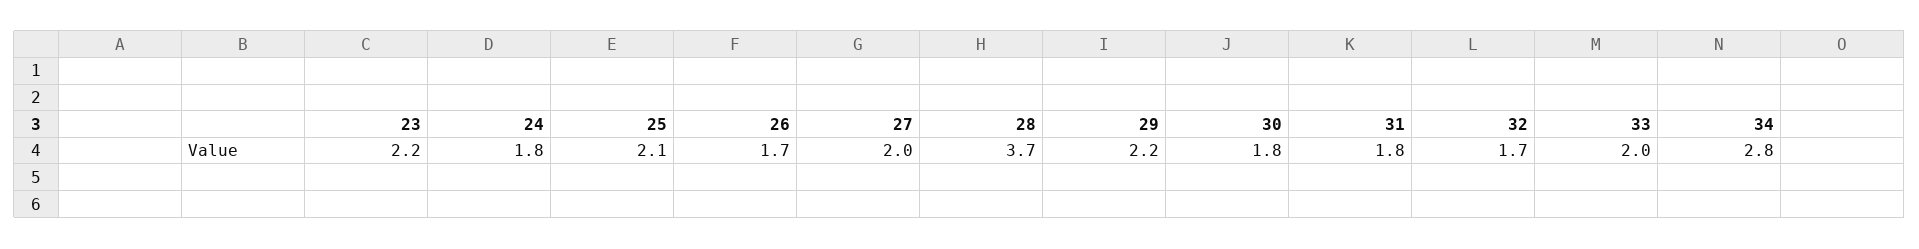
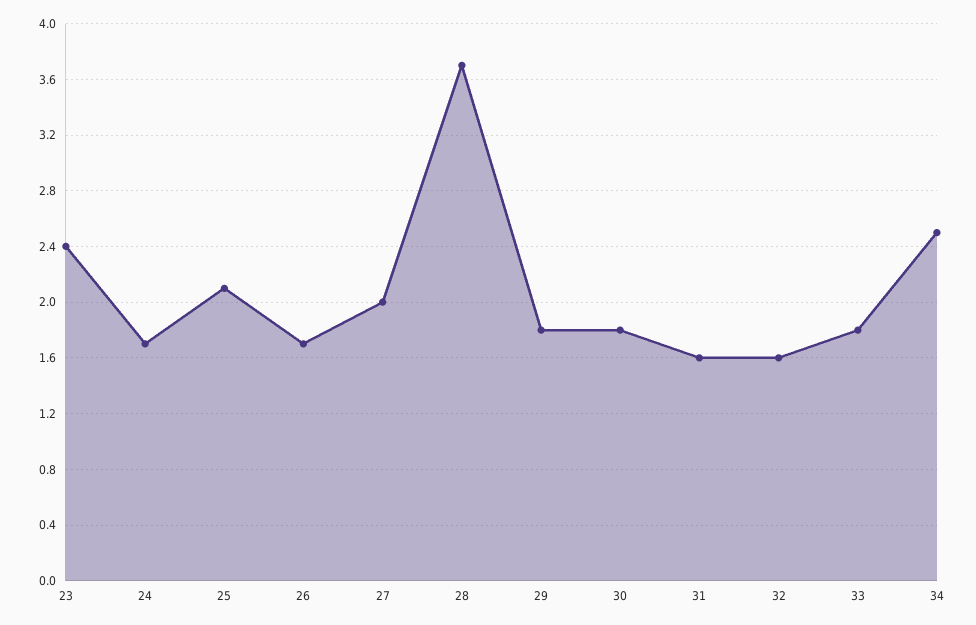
  {
-   "23": 2.2,
+   "23": 2.4,
-   "24": 1.8,
+   "24": 1.7,
    "25": 2.1,
    "26": 1.7,
    "27": 2,
    "28": 3.7,
-   "29": 2.2,
+   "29": 1.8,
    "30": 1.8,
-   "31": 1.8,
+   "31": 1.6,
-   "32": 1.7,
+   "32": 1.6,
-   "33": 2,
+   "33": 1.8,
-   "34": 2.8
+   "34": 2.5
  }

